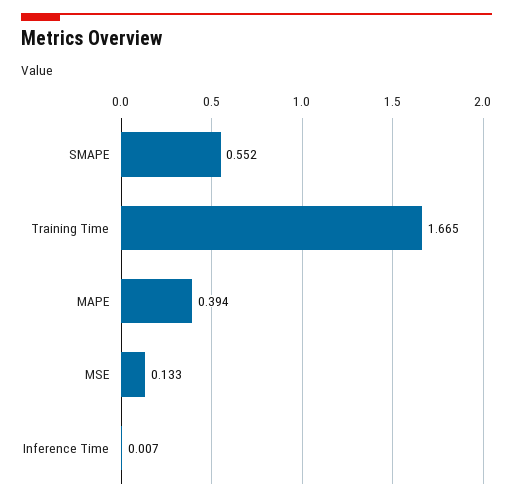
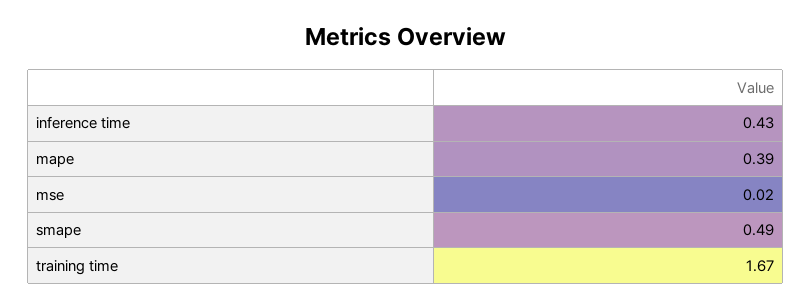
  {
-   "SMAPE": 0.552,
+   "SMAPE": 0.49,
    "Training Time": 1.665,
    "MAPE": 0.394,
-   "MSE": 0.133,
+   "MSE": 0.02,
-   "Inference Time": 0.007
+   "Inference Time": 0.43
  }

